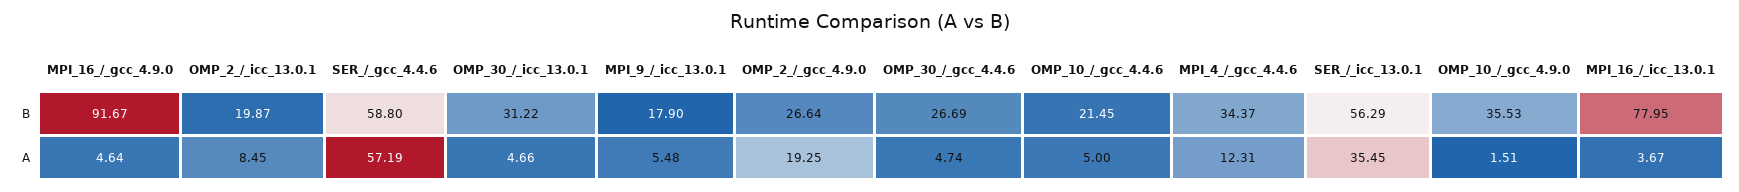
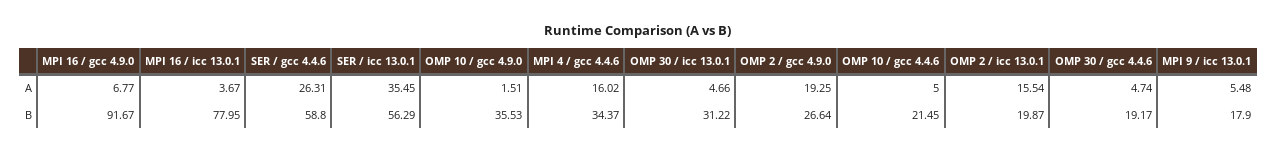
  {
    "MPI_16_/_gcc_4.9.0": {
      "B": 91.67,
-     "A": 4.64
+     "A": 6.77
    },
    "OMP_2_/_icc_13.0.1": {
      "B": 19.87,
-     "A": 8.45
+     "A": 15.54
    },
    "SER_/_gcc_4.4.6": {
      "B": 58.8,
-     "A": 57.19
+     "A": 26.31
    },
    "OMP_30_/_icc_13.0.1": {
      "B": 31.22,
      "A": 4.66
    },
    "MPI_9_/_icc_13.0.1": {
      "B": 17.9,
      "A": 5.48
    },
    "OMP_2_/_gcc_4.9.0": {
      "B": 26.64,
      "A": 19.25
    },
    "OMP_30_/_gcc_4.4.6": {
-     "B": 26.69,
+     "B": 19.17,
      "A": 4.74
    },
    "OMP_10_/_gcc_4.4.6": {
      "B": 21.45,
      "A": 5
    },
    "MPI_4_/_gcc_4.4.6": {
      "B": 34.37,
-     "A": 12.31
+     "A": 16.02
    },
    "SER_/_icc_13.0.1": {
      "B": 56.29,
      "A": 35.45
    },
    "OMP_10_/_gcc_4.9.0": {
      "B": 35.53,
      "A": 1.51
    },
    "MPI_16_/_icc_13.0.1": {
      "B": 77.95,
      "A": 3.67
    }
  }

